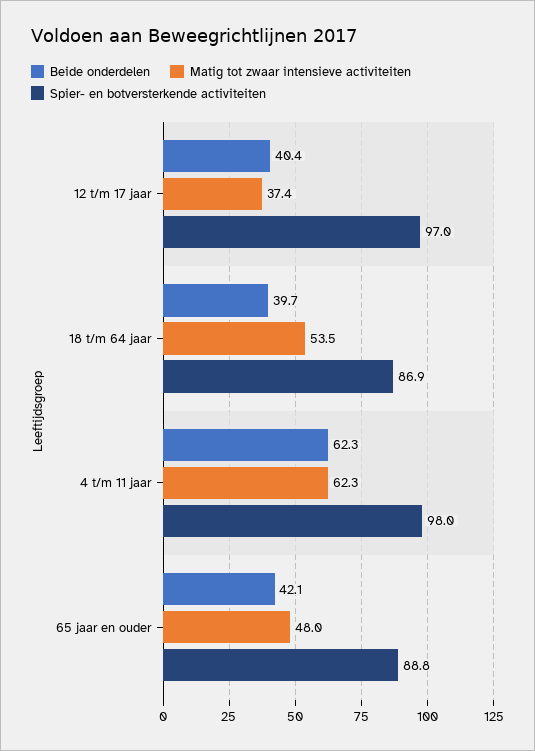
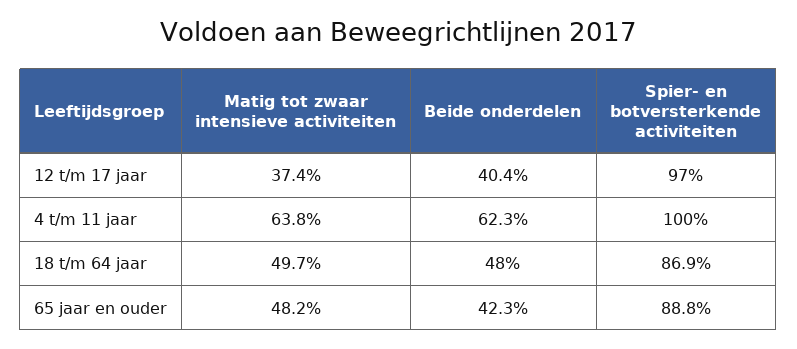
  {
    "Beide onderdelen": {
      "12 t/m 17 jaar": 40.4,
-     "18 t/m 64 jaar": 39.7,
+     "18 t/m 64 jaar": 48,
      "4 t/m 11 jaar": 62.3,
-     "65 jaar en ouder": 42.1
+     "65 jaar en ouder": 42.3
    },
    "Matig tot zwaar intensieve activiteiten": {
      "12 t/m 17 jaar": 37.4,
-     "18 t/m 64 jaar": 53.5,
+     "18 t/m 64 jaar": 49.7,
-     "4 t/m 11 jaar": 62.3,
+     "4 t/m 11 jaar": 63.8,
-     "65 jaar en ouder": 48
+     "65 jaar en ouder": 48.2
    },
    "Spier- en botversterkende activiteiten": {
      "12 t/m 17 jaar": 97,
      "18 t/m 64 jaar": 86.9,
-     "4 t/m 11 jaar": 98,
+     "4 t/m 11 jaar": 100,
      "65 jaar en ouder": 88.8
    }
  }

